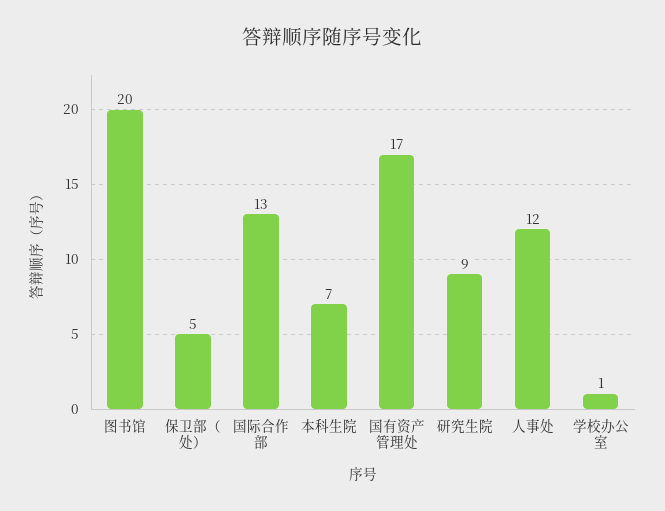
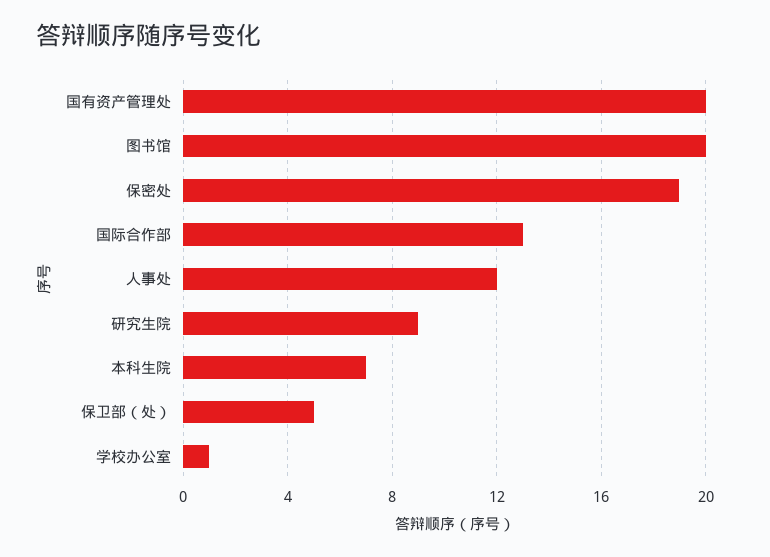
  {
    "图书馆": 20,
    "保卫部（处）": 5,
    "国际合作部": 13,
    "本科生院": 7,
-   "国有资产管理处": 17,
+   "国有资产管理处": 20,
    "研究生院": 9,
    "人事处": 12,
-   "学校办公室": 1
+   "学校办公室": 1,
+   "保密处": 19
  }

